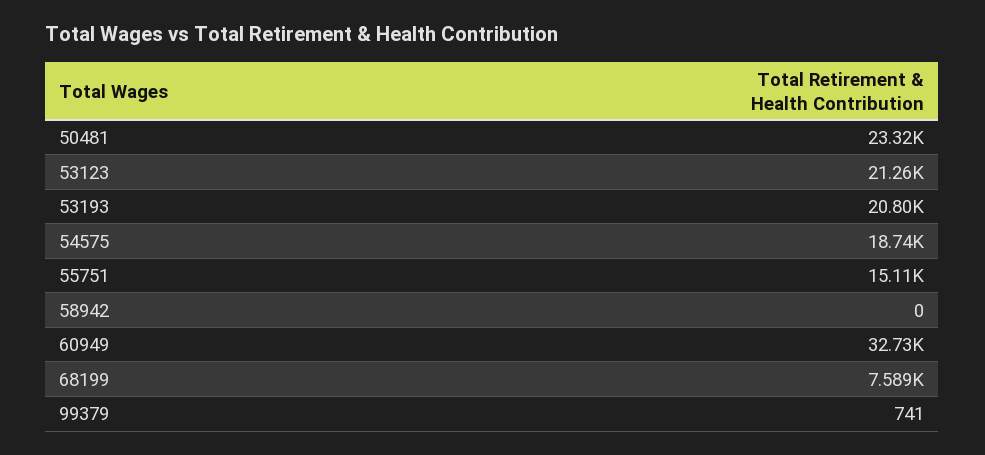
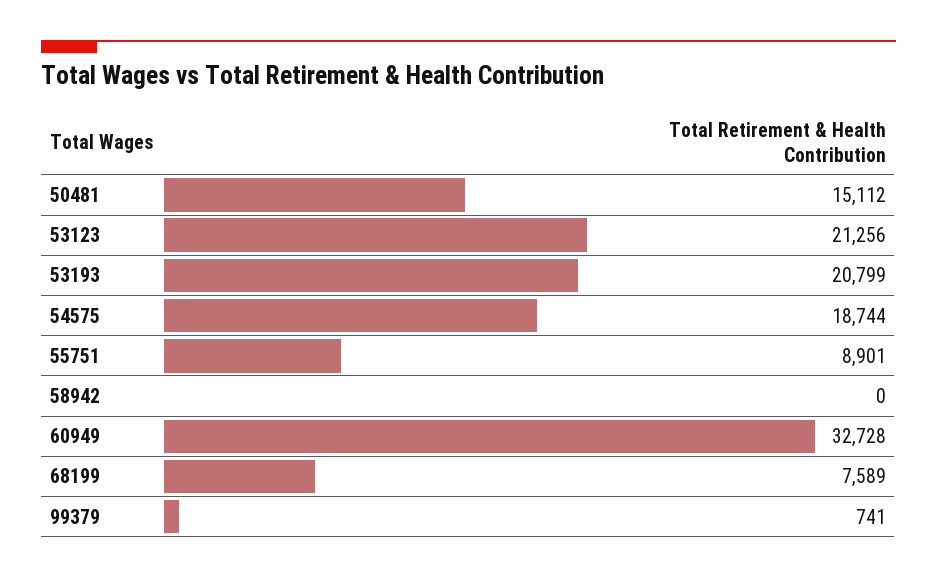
  {
-   "50481": 23320,
+   "50481": 15112,
    "53123": 21256,
    "53193": 20799,
    "54575": 18744,
-   "55751": 15110,
+   "55751": 8901,
    "58942": 0,
    "60949": 32728,
    "68199": 7589,
    "99379": 741
  }

